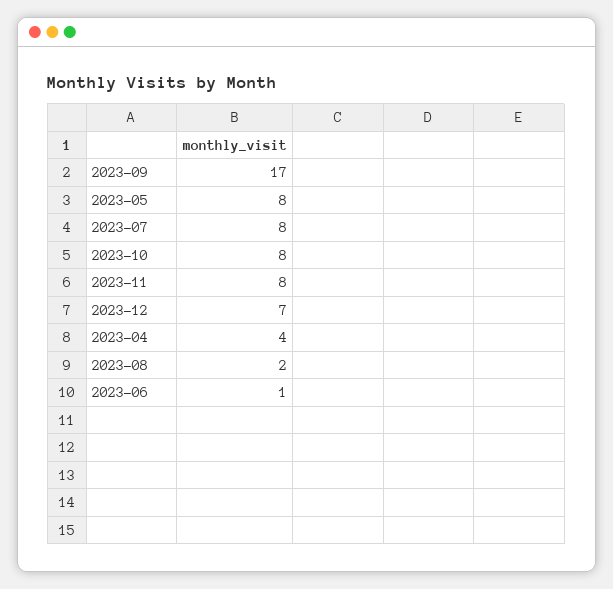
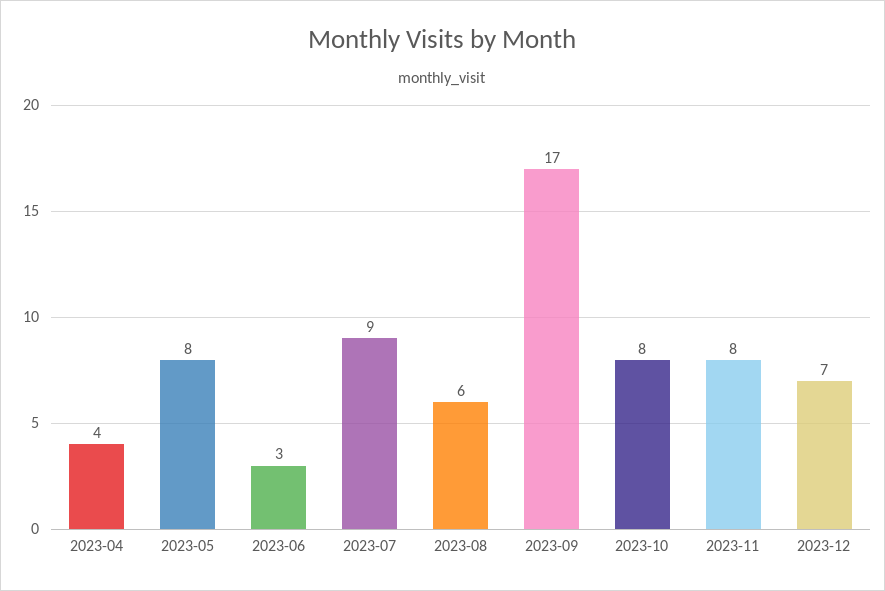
  {
    "2023-09": 17,
    "2023-05": 8,
-   "2023-07": 8,
+   "2023-07": 9,
    "2023-10": 8,
    "2023-11": 8,
    "2023-12": 7,
    "2023-04": 4,
-   "2023-08": 2,
+   "2023-08": 6,
-   "2023-06": 1
+   "2023-06": 3
  }

